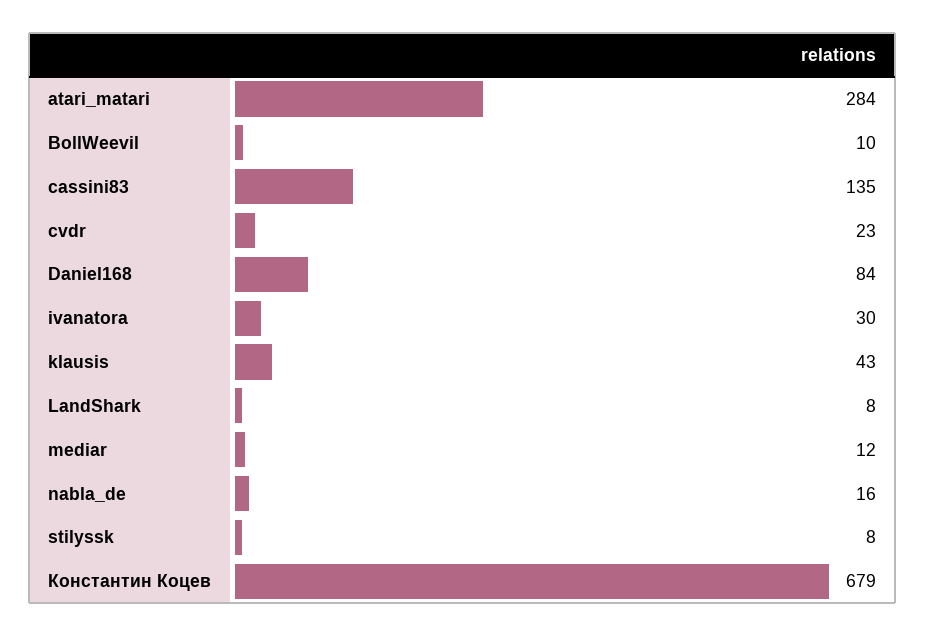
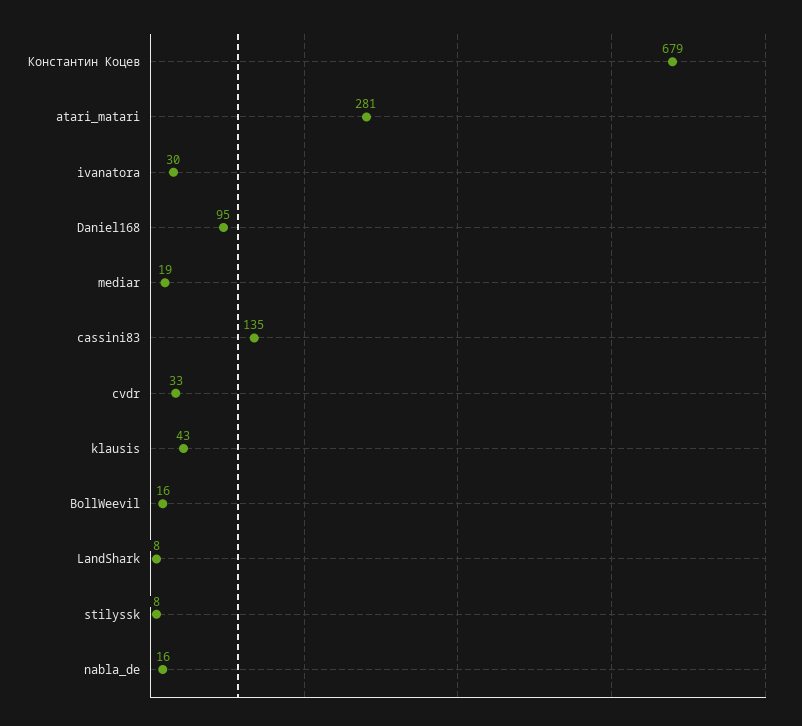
  {
-   "atari_matari": 284,
+   "atari_matari": 281,
-   "BollWeevil": 10,
+   "BollWeevil": 16,
    "cassini83": 135,
-   "cvdr": 23,
+   "cvdr": 33,
-   "Daniel168": 84,
+   "Daniel168": 95,
    "ivanatora": 30,
    "klausis": 43,
    "LandShark": 8,
-   "mediar": 12,
+   "mediar": 19,
    "nabla_de": 16,
    "stilyssk": 8,
    "Константин Коцев": 679
  }

